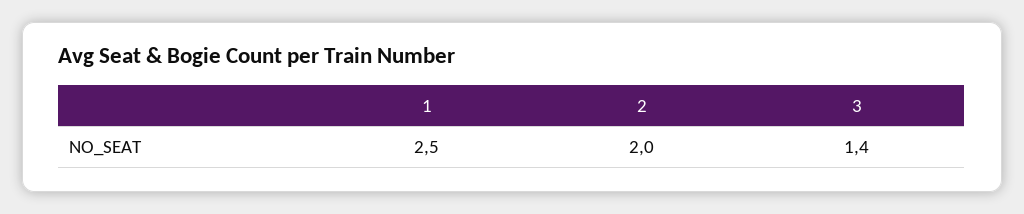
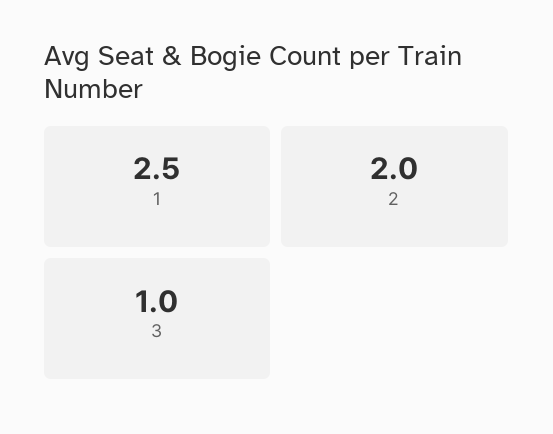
  {
    "1": 2.5,
    "2": 2,
-   "3": 1.4
+   "3": 1
  }

